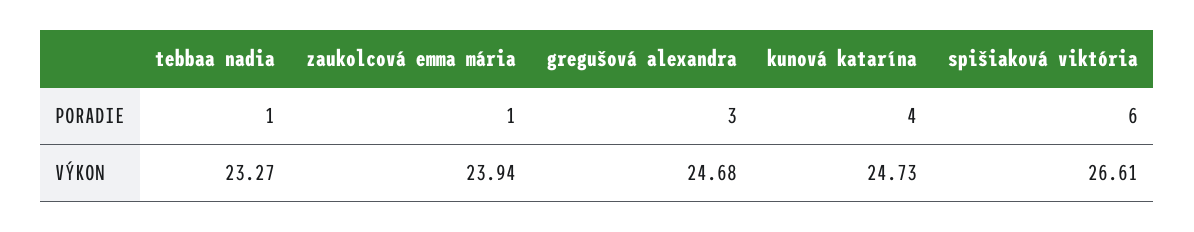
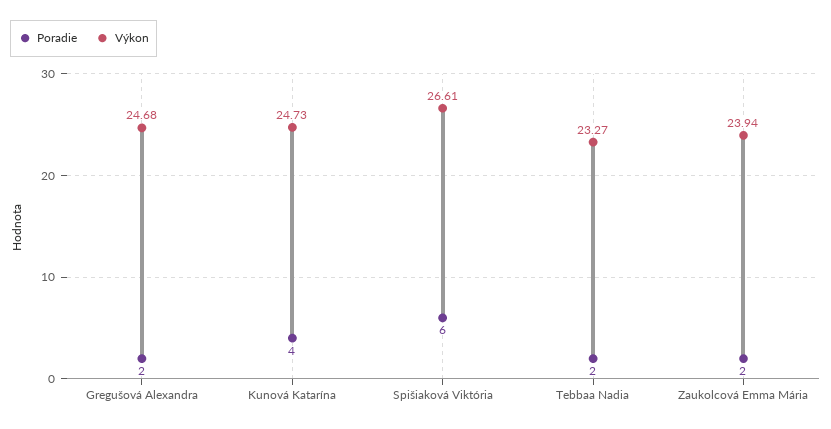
  {
    "PORADIE": {
-     "tebbaa nadia": 1,
+     "tebbaa nadia": 2,
-     "zaukolcová emma mária": 1,
+     "zaukolcová emma mária": 2,
-     "gregušová alexandra": 3,
+     "gregušová alexandra": 2,
      "kunová katarína": 4,
      "spišiaková viktória": 6
    },
    "VÝKON": {
      "tebbaa nadia": 23.27,
      "zaukolcová emma mária": 23.94,
      "gregušová alexandra": 24.68,
      "kunová katarína": 24.73,
      "spišiaková viktória": 26.61
    }
  }

